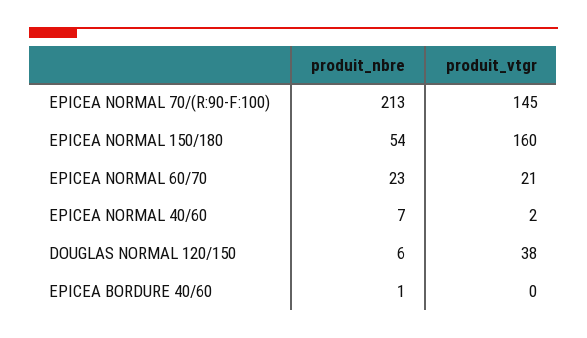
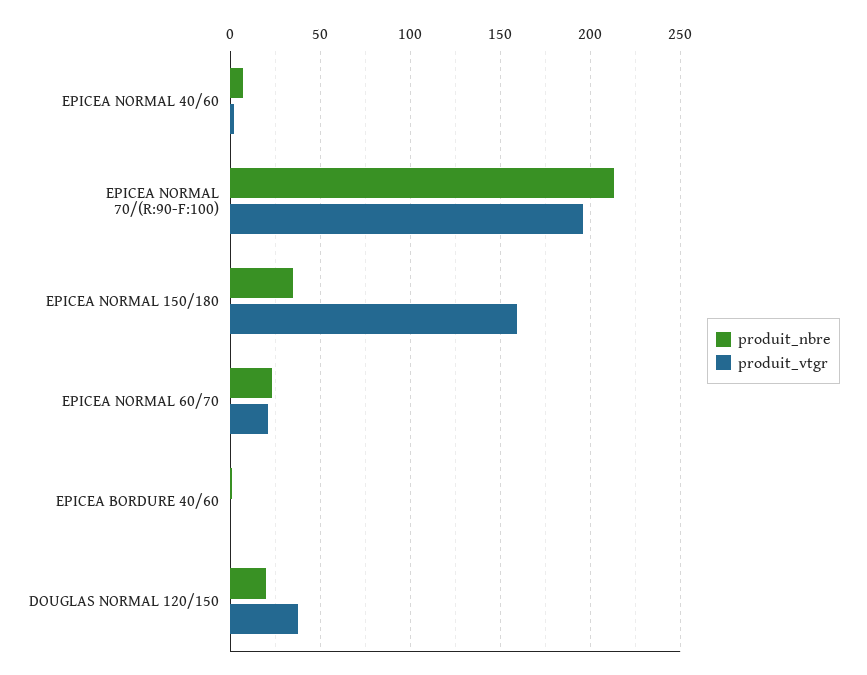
  {
    "produit_nbre": {
      "EPICEA NORMAL 70/(R:90-F:100)": 213,
-     "EPICEA NORMAL 150/180": 54,
+     "EPICEA NORMAL 150/180": 35,
      "EPICEA NORMAL 60/70": 23,
      "EPICEA NORMAL 40/60": 7,
-     "DOUGLAS NORMAL 120/150": 6,
+     "DOUGLAS NORMAL 120/150": 20,
      "EPICEA BORDURE 40/60": 1
    },
    "produit_vtgr": {
-     "EPICEA NORMAL 70/(R:90-F:100)": 145,
+     "EPICEA NORMAL 70/(R:90-F:100)": 195,
      "EPICEA NORMAL 150/180": 160,
      "EPICEA NORMAL 60/70": 21,
      "EPICEA NORMAL 40/60": 2,
      "DOUGLAS NORMAL 120/150": 38,
      "EPICEA BORDURE 40/60": 0
    }
  }

